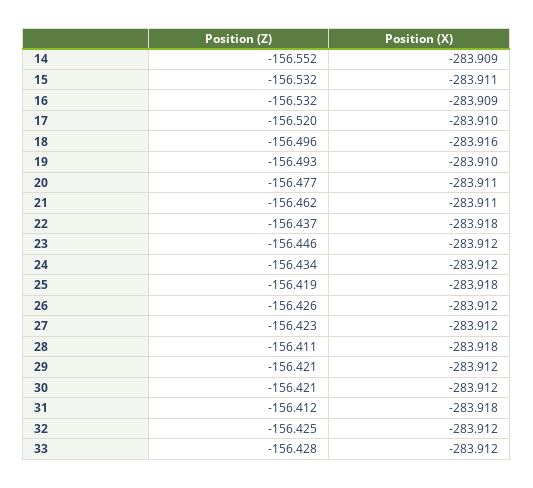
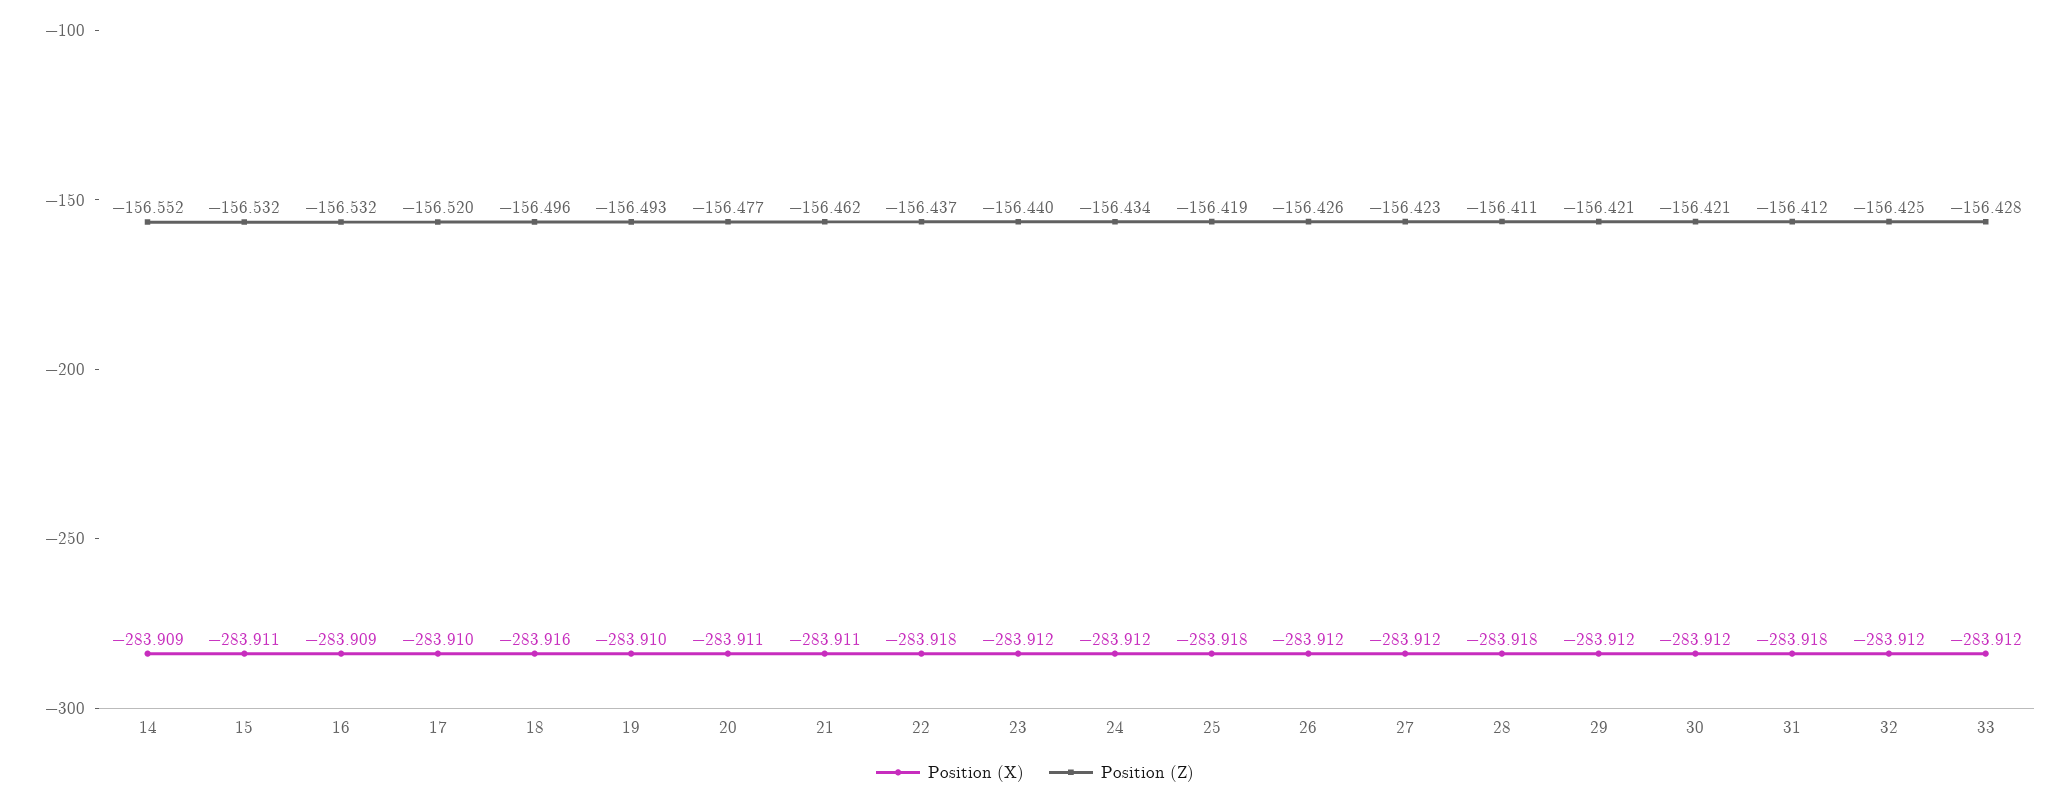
  {
    "Position (Z)": {
      "14": -156.552,
      "15": -156.532,
      "16": -156.532,
      "17": -156.52,
      "18": -156.496,
      "19": -156.493,
      "20": -156.477,
      "21": -156.462,
      "22": -156.437,
-     "23": -156.446,
+     "23": -156.44,
      "24": -156.434,
      "25": -156.419,
      "26": -156.426,
      "27": -156.423,
      "28": -156.411,
      "29": -156.421,
      "30": -156.421,
      "31": -156.412,
      "32": -156.425,
      "33": -156.428
    },
    "Position (X)": {
      "14": -283.909,
      "15": -283.911,
      "16": -283.909,
      "17": -283.91,
      "18": -283.916,
      "19": -283.91,
      "20": -283.911,
      "21": -283.911,
      "22": -283.918,
      "23": -283.912,
      "24": -283.912,
      "25": -283.918,
      "26": -283.912,
      "27": -283.912,
      "28": -283.918,
      "29": -283.912,
      "30": -283.912,
      "31": -283.918,
      "32": -283.912,
      "33": -283.912
    }
  }

